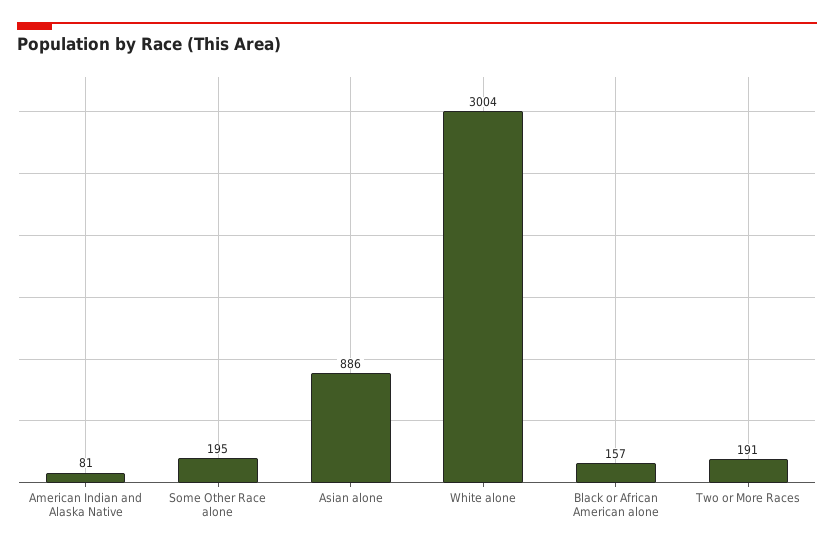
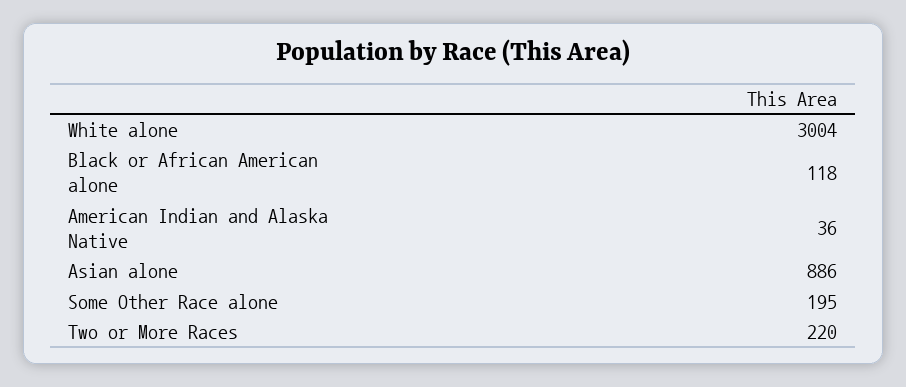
  {
-   "American Indian and Alaska Native": 81,
+   "American Indian and Alaska Native": 36,
    "Some Other Race alone": 195,
    "Asian alone": 886,
    "White alone": 3004,
-   "Black or African American alone": 157,
+   "Black or African American alone": 118,
-   "Two or More Races": 191
+   "Two or More Races": 220
  }

